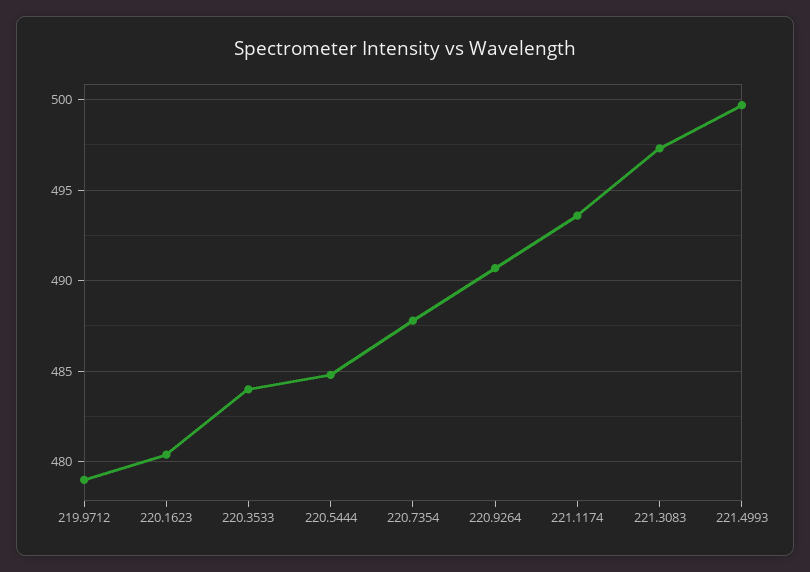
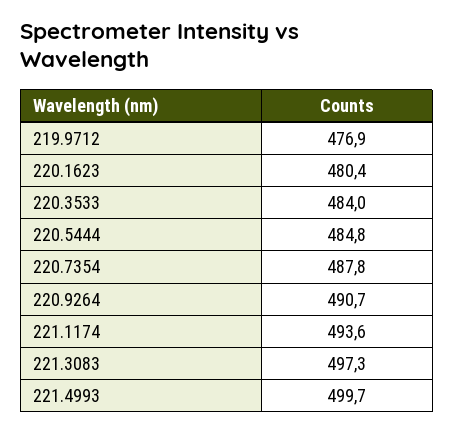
  {
-   "219.9712": 479,
+   "219.9712": 476.9,
    "220.1623": 480.4,
    "220.3533": 484,
    "220.5444": 484.8,
    "220.7354": 487.8,
    "220.9264": 490.7,
    "221.1174": 493.6,
    "221.3083": 497.3,
    "221.4993": 499.7
  }

